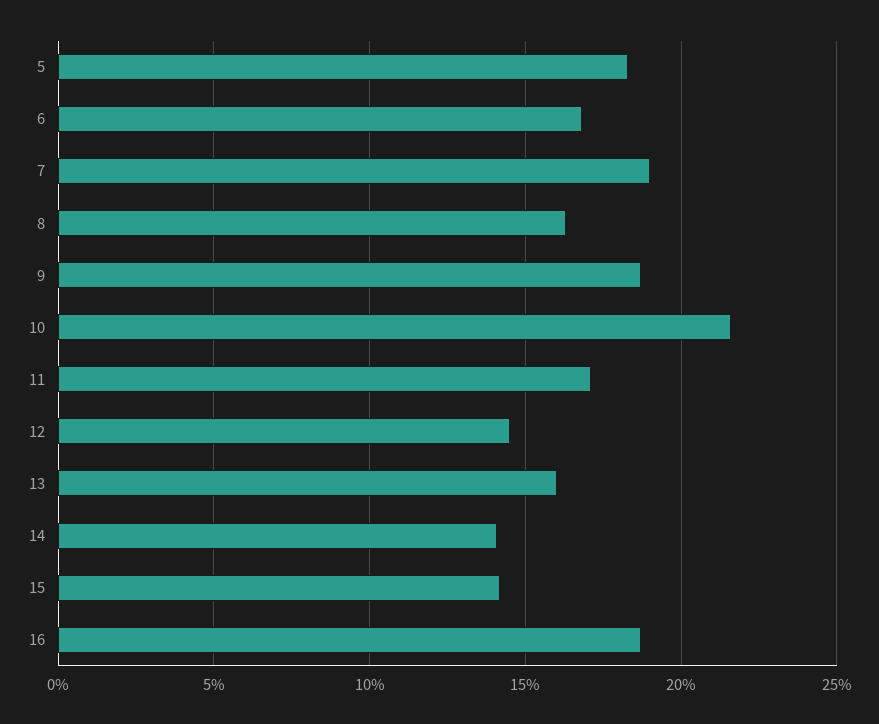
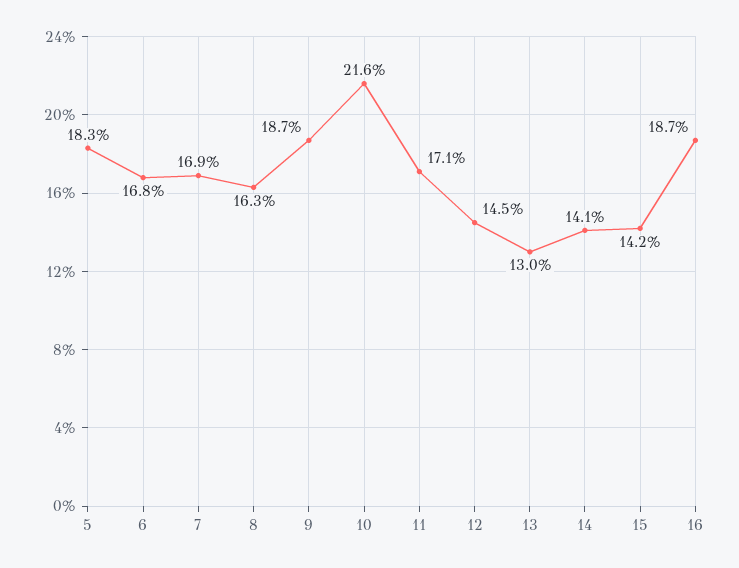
  {
    "5": 18.3,
    "6": 16.8,
-   "7": 19,
+   "7": 16.9,
    "8": 16.3,
    "9": 18.7,
    "10": 21.6,
    "11": 17.1,
    "12": 14.5,
-   "13": 16,
+   "13": 13,
    "14": 14.1,
    "15": 14.2,
    "16": 18.7
  }

